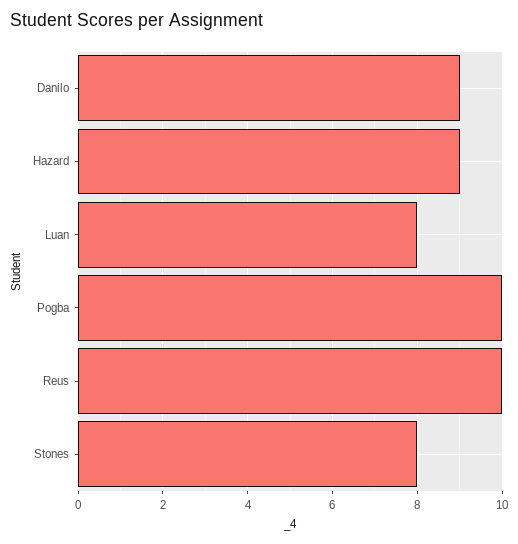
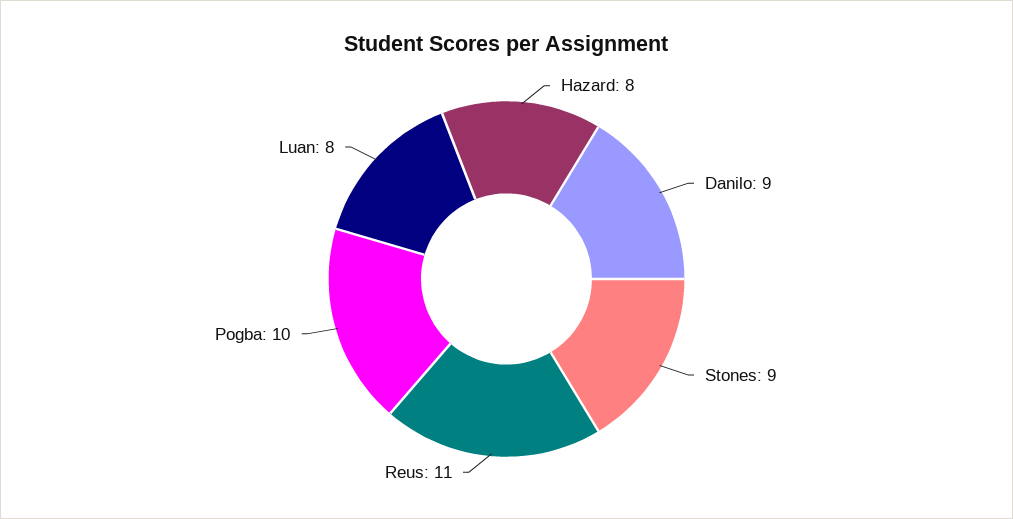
  {
    "Danilo": 9,
-   "Hazard": 9,
+   "Hazard": 8,
    "Luan": 8,
    "Pogba": 10,
-   "Reus": 10,
+   "Reus": 11,
-   "Stones": 8
+   "Stones": 9
  }

